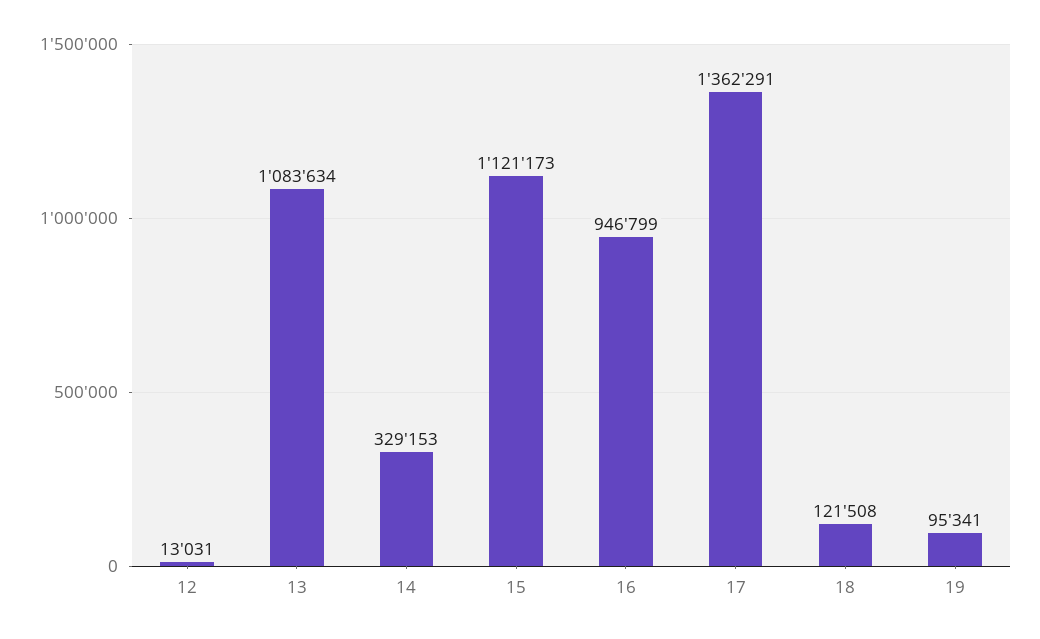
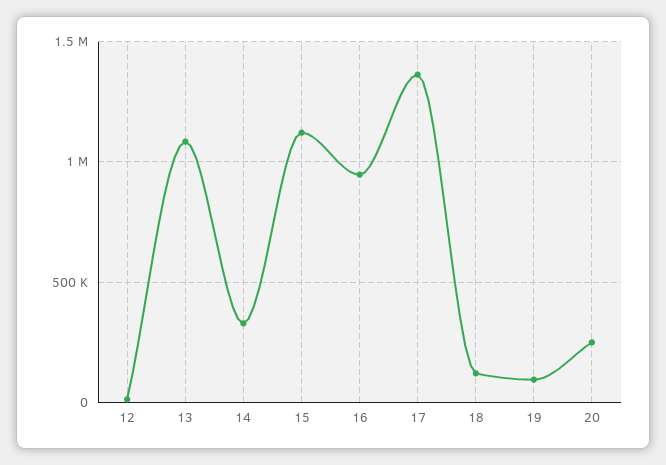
  {
    "12": 13031,
    "13": 1083634,
    "14": 329153,
    "15": 1121173,
    "16": 946799,
    "17": 1362291,
    "18": 121508,
-   "19": 95341
+   "19": 95341,
+   "20": 250000
  }

